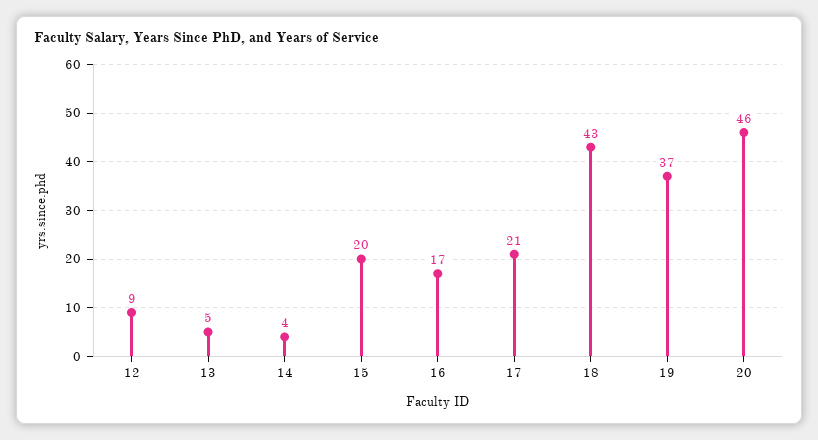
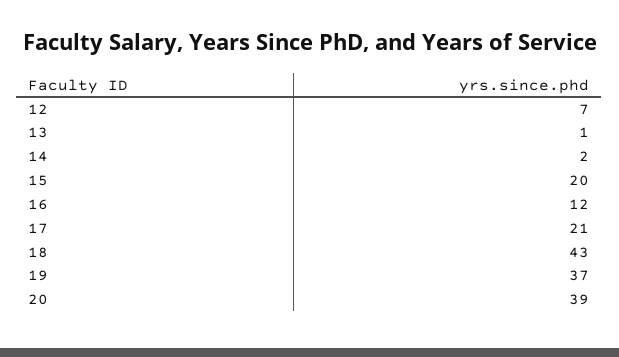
  {
-   "12": 9,
+   "12": 7,
-   "13": 5,
+   "13": 1,
-   "14": 4,
+   "14": 2,
    "15": 20,
-   "16": 17,
+   "16": 12,
    "17": 21,
    "18": 43,
    "19": 37,
-   "20": 46
+   "20": 39
  }

